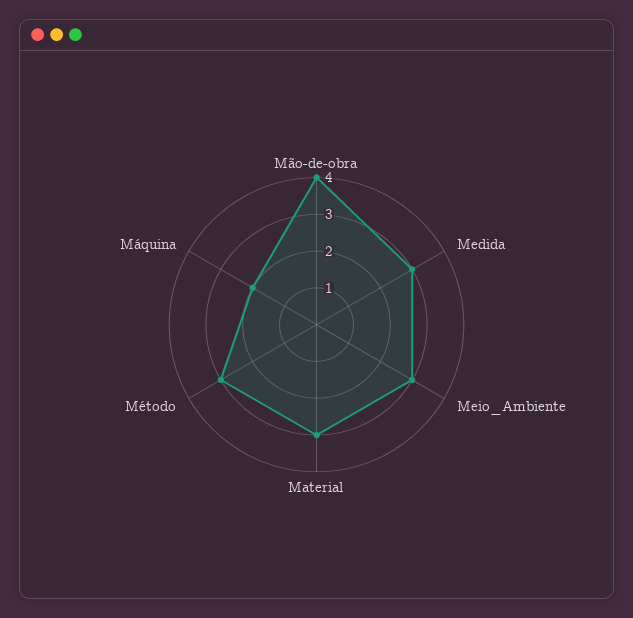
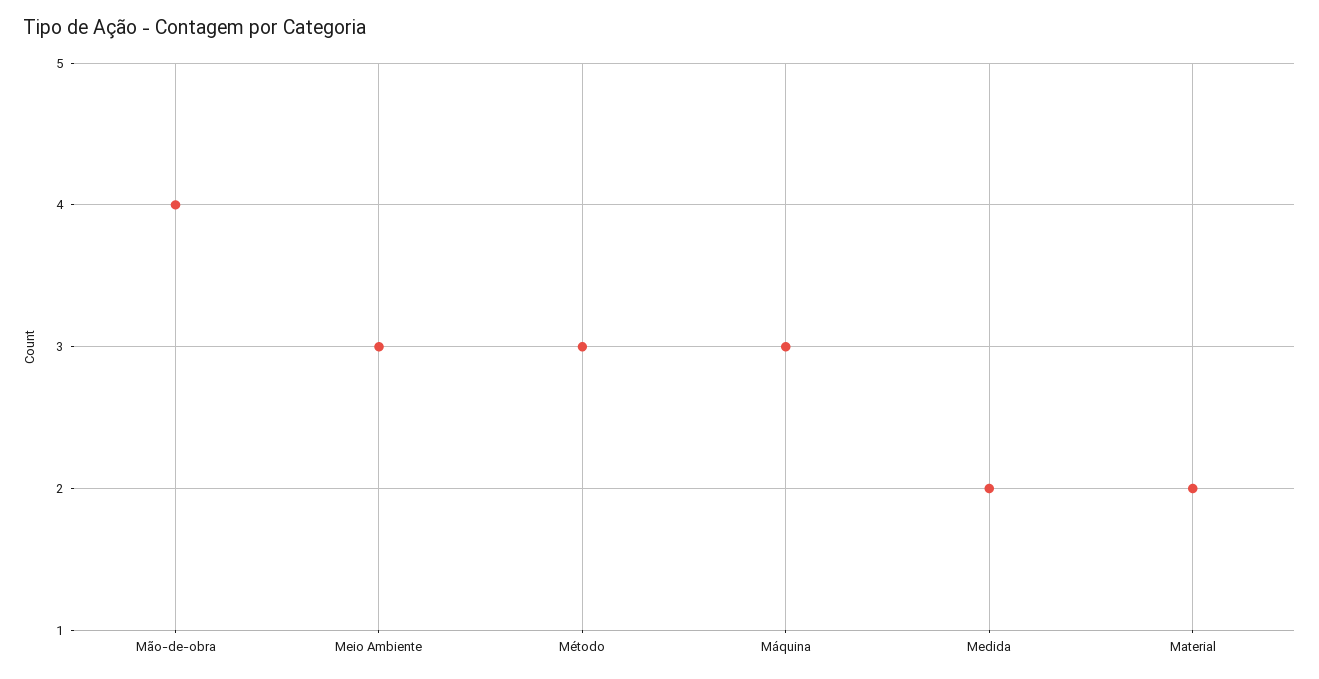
  {
    "Mão-de-obra": 4,
-   "Medida": 3,
+   "Medida": 2,
    "Meio_Ambiente": 3,
-   "Material": 3,
+   "Material": 2,
    "Método": 3,
-   "Máquina": 2
+   "Máquina": 3
  }

